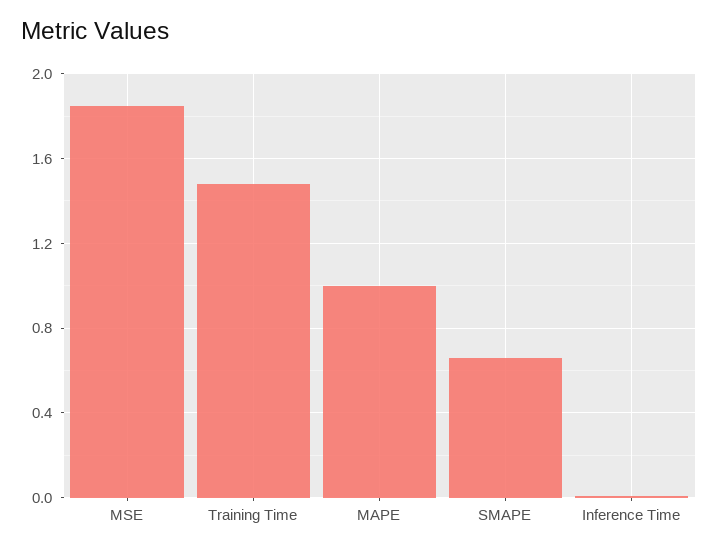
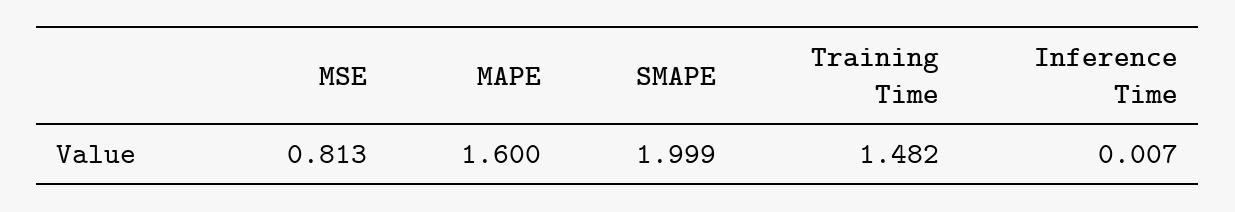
  {
-   "MSE": 1.85,
+   "MSE": 0.813,
    "Training Time": 1.482,
-   "MAPE": 1,
+   "MAPE": 1.6,
-   "SMAPE": 0.65,
+   "SMAPE": 1.999,
    "Inference Time": 0.007
  }

